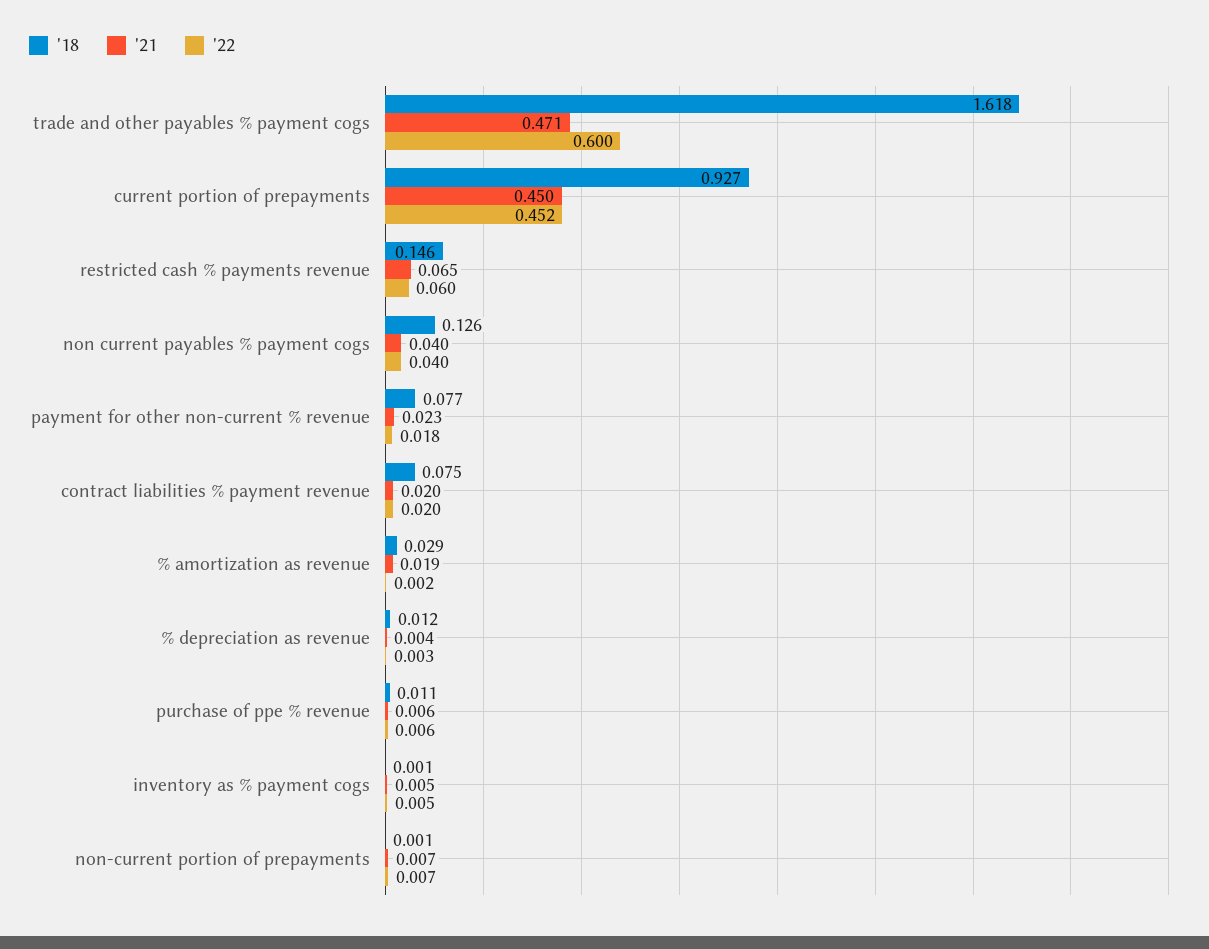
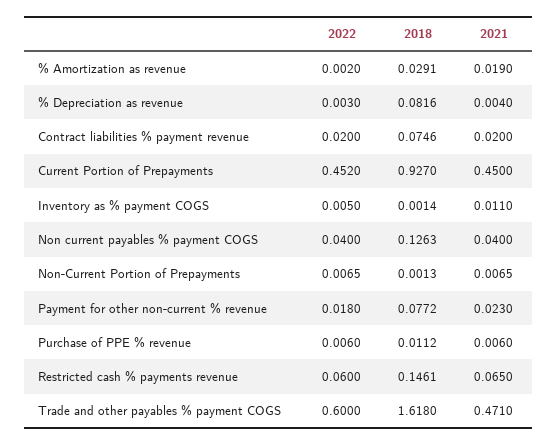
  {
    "'18": {
      "trade and other payables % payment cogs": 1.618,
      "current portion of prepayments": 0.927,
      "restricted cash % payments revenue": 0.1461,
      "non current payables % payment cogs": 0.1263,
      "payment for other non-current % revenue": 0.0772,
      "contract liabilities % payment revenue": 0.0746,
      "% amortization as revenue": 0.0291,
-     "% depreciation as revenue": 0.012,
+     "% depreciation as revenue": 0.0816,
      "purchase of ppe % revenue": 0.0112,
      "inventory as % payment cogs": 0.0014,
      "non-current portion of prepayments": 0.0013
    },
    "'21": {
      "trade and other payables % payment cogs": 0.471,
      "current portion of prepayments": 0.45,
      "restricted cash % payments revenue": 0.065,
      "non current payables % payment cogs": 0.04,
      "payment for other non-current % revenue": 0.023,
      "contract liabilities % payment revenue": 0.02,
      "% amortization as revenue": 0.019,
      "% depreciation as revenue": 0.004,
      "purchase of ppe % revenue": 0.006,
-     "inventory as % payment cogs": 0.005,
+     "inventory as % payment cogs": 0.011,
      "non-current portion of prepayments": 0.0065
    },
    "'22": {
      "trade and other payables % payment cogs": 0.6,
      "current portion of prepayments": 0.452,
      "restricted cash % payments revenue": 0.06,
      "non current payables % payment cogs": 0.04,
      "payment for other non-current % revenue": 0.018,
      "contract liabilities % payment revenue": 0.02,
      "% amortization as revenue": 0.002,
      "% depreciation as revenue": 0.003,
      "purchase of ppe % revenue": 0.006,
      "inventory as % payment cogs": 0.005,
      "non-current portion of prepayments": 0.0065
    }
  }

